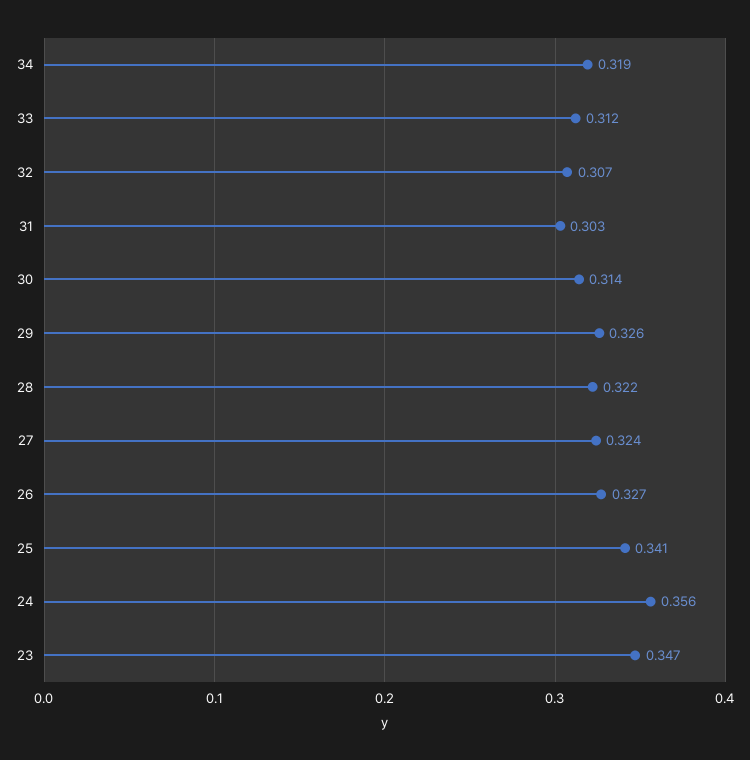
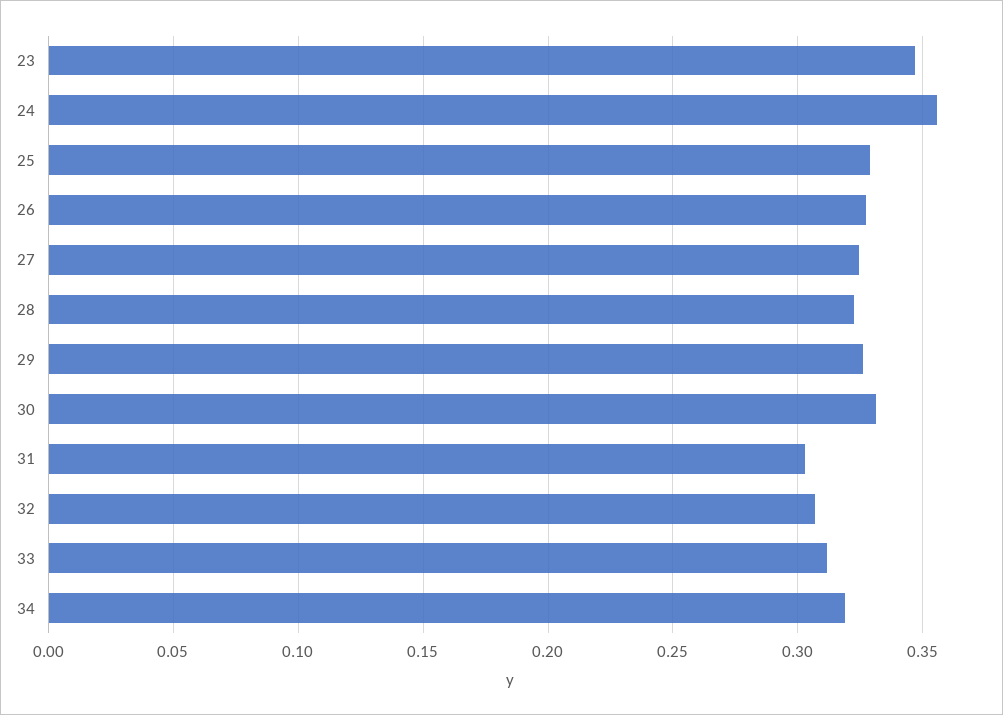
  {
    "34": 0.319,
    "33": 0.312,
    "32": 0.307,
    "31": 0.303,
-   "30": 0.314,
+   "30": 0.33,
    "29": 0.326,
    "28": 0.322,
    "27": 0.324,
    "26": 0.327,
-   "25": 0.341,
+   "25": 0.33,
    "24": 0.356,
    "23": 0.347
  }

